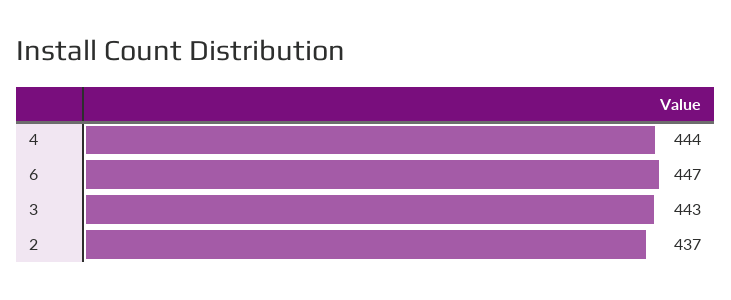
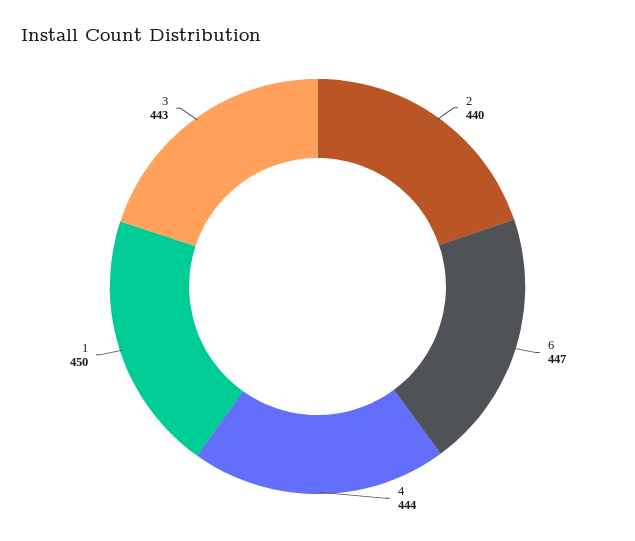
  {
    "4": 444,
    "6": 447,
    "3": 443,
-   "2": 437
+   "2": 440,
+   "1": 450
  }

